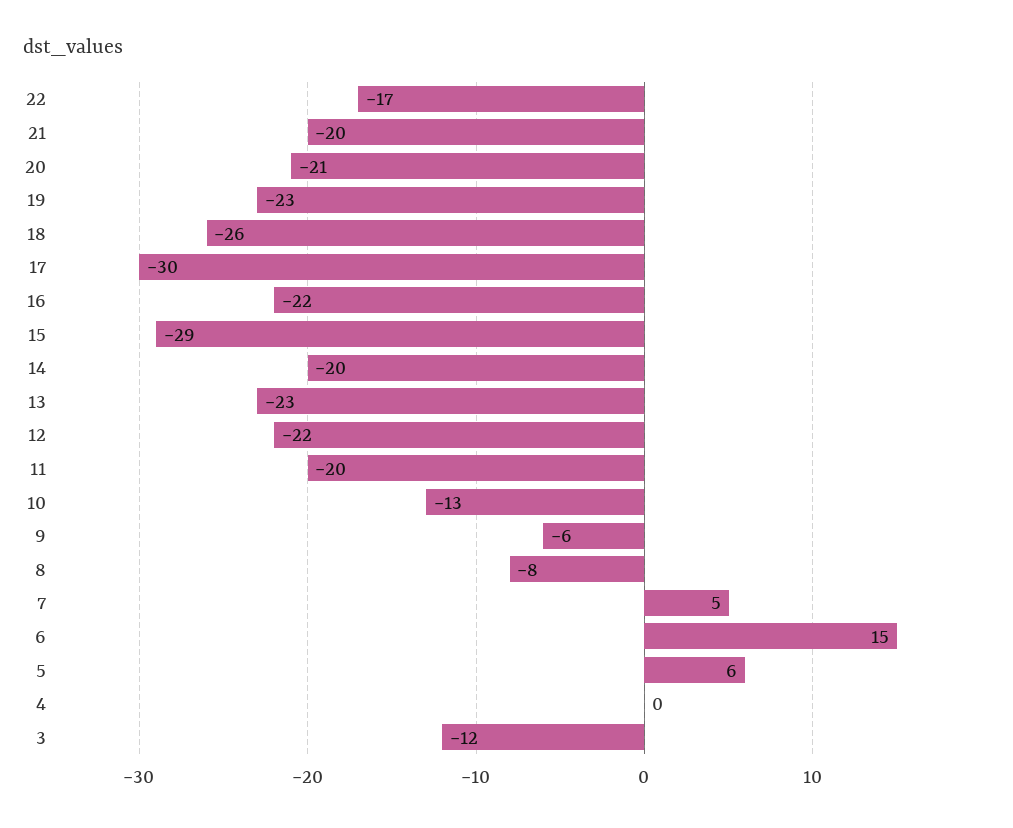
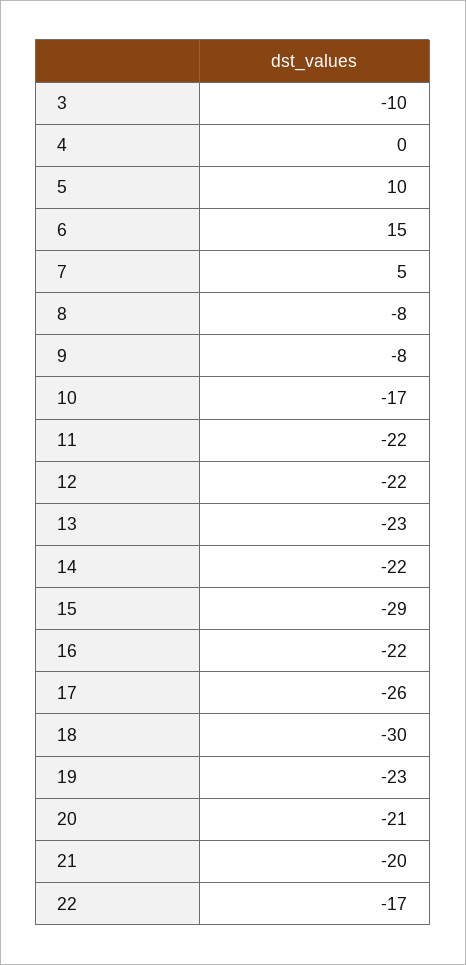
  {
    "22": -17,
    "21": -20,
    "20": -21,
    "19": -23,
-   "18": -26,
+   "18": -30,
-   "17": -30,
+   "17": -26,
    "16": -22,
    "15": -29,
-   "14": -20,
+   "14": -22,
    "13": -23,
    "12": -22,
-   "11": -20,
+   "11": -22,
-   "10": -13,
+   "10": -17,
-   "9": -6,
+   "9": -8,
    "8": -8,
    "7": 5,
    "6": 15,
-   "5": 6,
+   "5": 10,
    "4": 0,
-   "3": -12
+   "3": -10
  }

